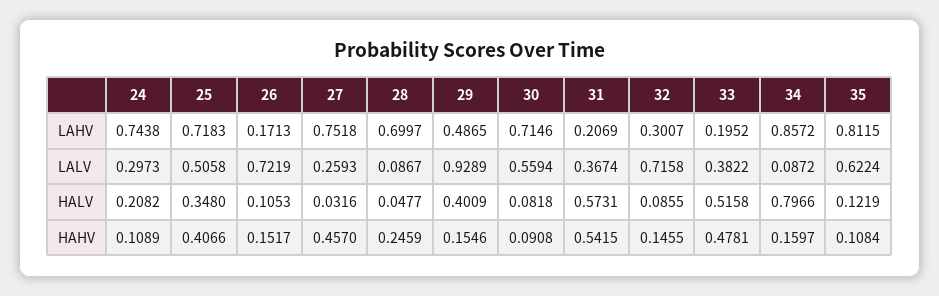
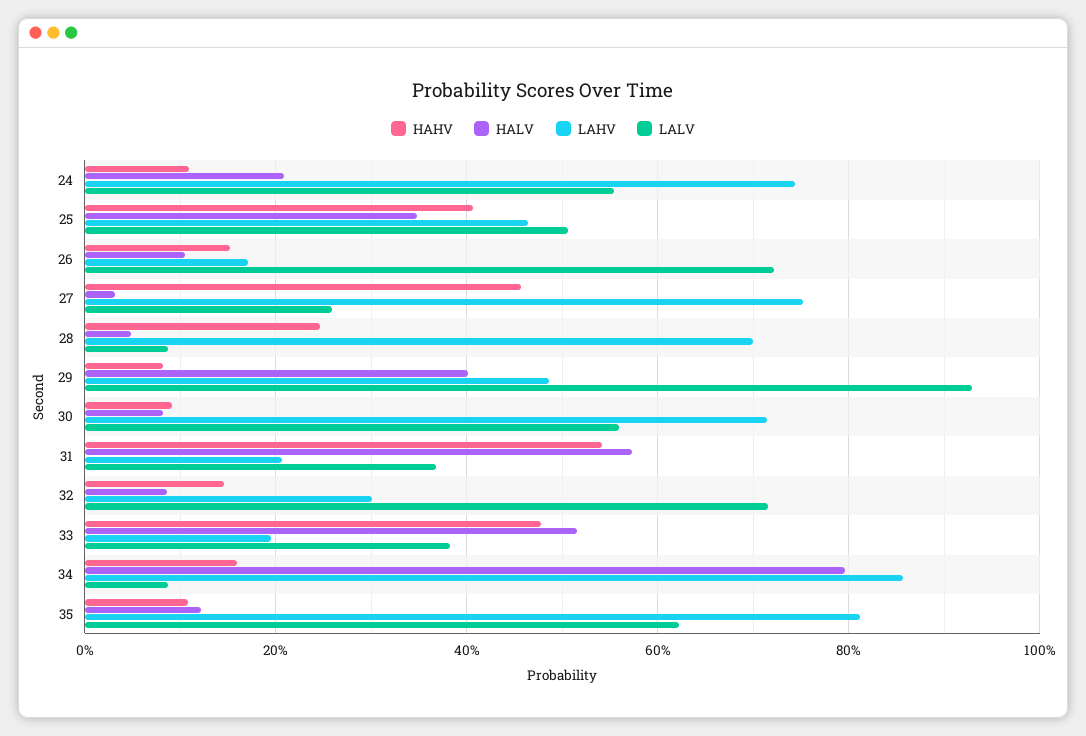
  {
    "LAHV": {
      "24": 0.7438,
-     "25": 0.7183,
+     "25": 0.46,
      "26": 0.1713,
      "27": 0.7518,
      "28": 0.6997,
      "29": 0.4865,
      "30": 0.7146,
      "31": 0.2069,
      "32": 0.3007,
      "33": 0.1952,
      "34": 0.8572,
      "35": 0.8115
    },
    "LALV": {
-     "24": 0.2973,
+     "24": 0.56,
      "25": 0.5058,
      "26": 0.7219,
      "27": 0.2593,
      "28": 0.0867,
      "29": 0.9289,
      "30": 0.5594,
      "31": 0.3674,
      "32": 0.7158,
      "33": 0.3822,
      "34": 0.0872,
      "35": 0.6224
    },
    "HALV": {
      "24": 0.2082,
      "25": 0.348,
      "26": 0.1053,
      "27": 0.0316,
      "28": 0.0477,
      "29": 0.4009,
      "30": 0.0818,
      "31": 0.5731,
      "32": 0.0855,
      "33": 0.5158,
      "34": 0.7966,
      "35": 0.1219
    },
    "HAHV": {
      "24": 0.1089,
      "25": 0.4066,
      "26": 0.1517,
      "27": 0.457,
      "28": 0.2459,
-     "29": 0.1546,
+     "29": 0.08,
      "30": 0.0908,
      "31": 0.5415,
      "32": 0.1455,
      "33": 0.4781,
      "34": 0.1597,
      "35": 0.1084
    }
  }

